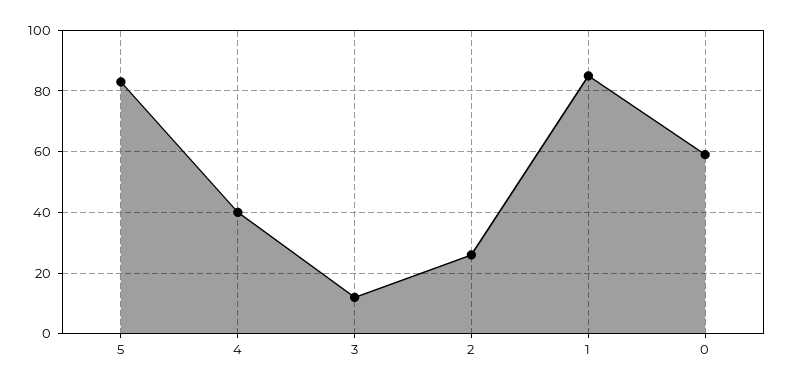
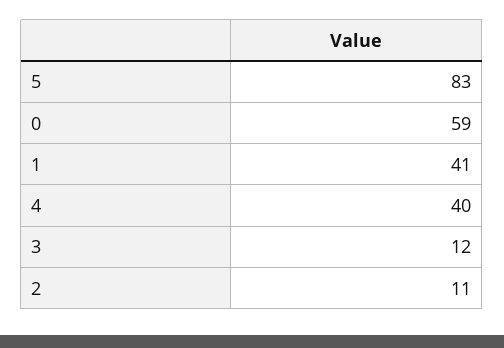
  {
    "5": 83,
    "4": 40,
    "3": 12,
-   "2": 25,
+   "2": 11,
-   "1": 85,
+   "1": 41,
    "0": 59
  }

